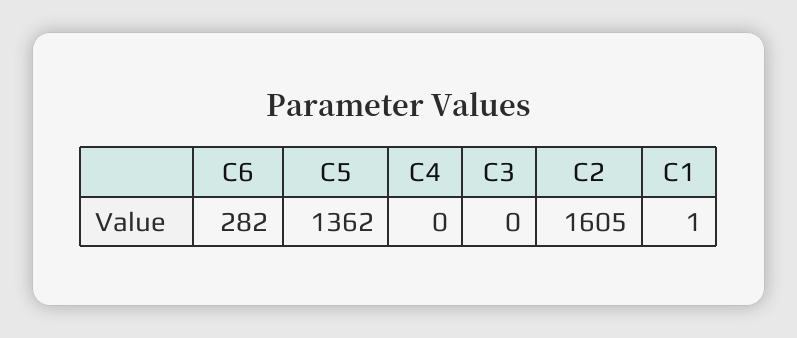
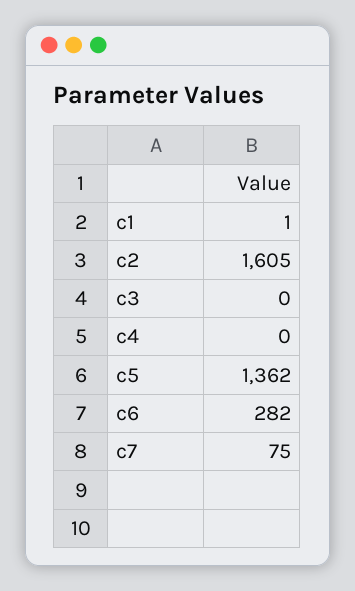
  {
    "C6": 282,
    "C5": 1362,
    "C4": 0,
    "C3": 0,
    "C2": 1605,
-   "C1": 1
+   "C1": 1,
+   "c7": 75
  }

